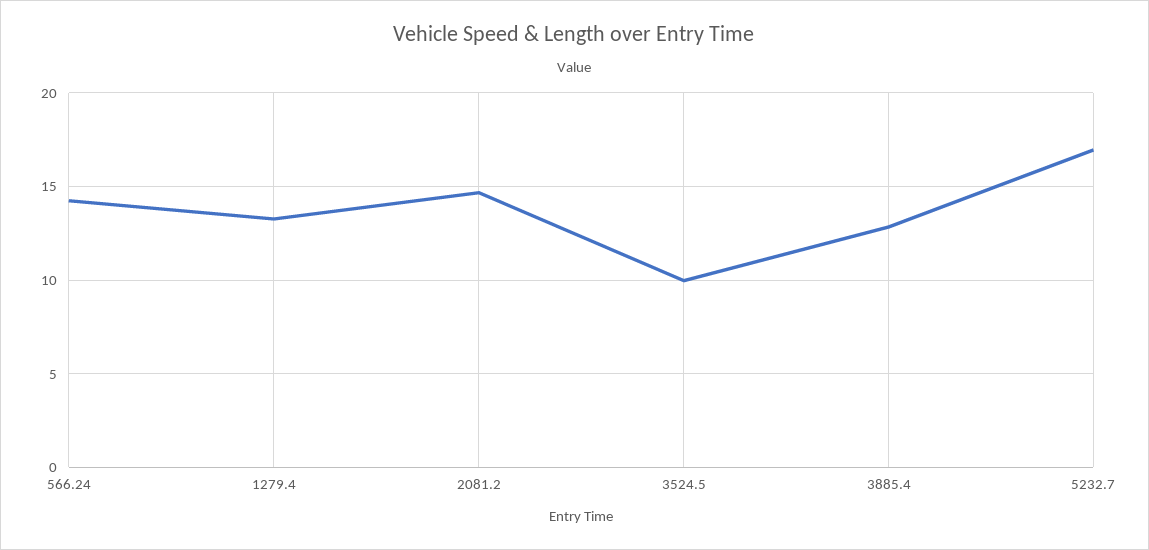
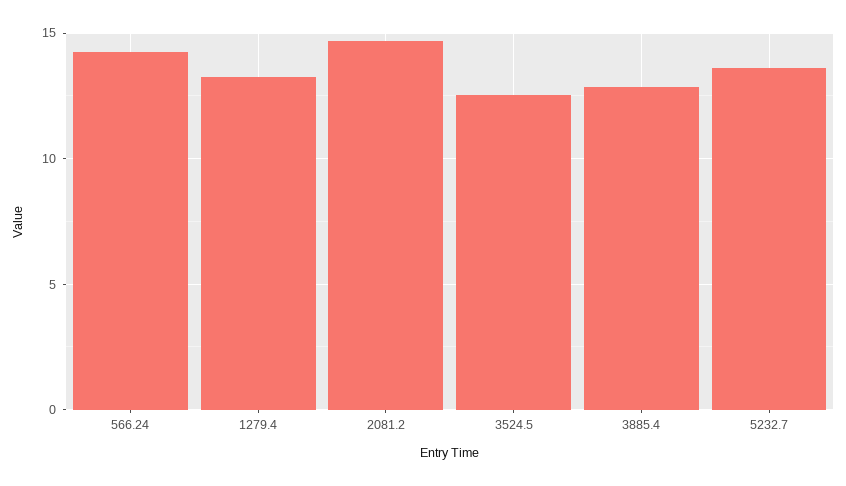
  {
    "566.24": 14.5,
    "1279.4": 13.5,
    "2081.2": 14.5,
-   "3524.5": 10,
+   "3524.5": 12.5,
    "3885.4": 13,
-   "5232.7": 17
+   "5232.7": 13.5
  }

